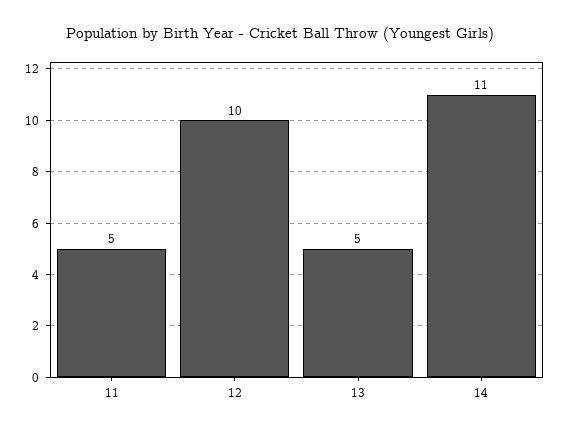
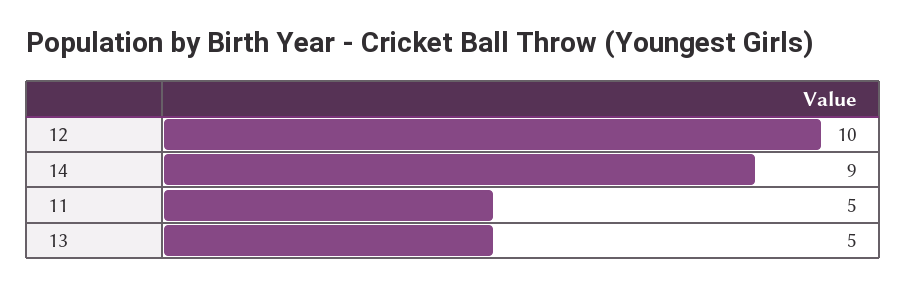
  {
    "11": 5,
    "12": 10,
    "13": 5,
-   "14": 11
+   "14": 9
  }

